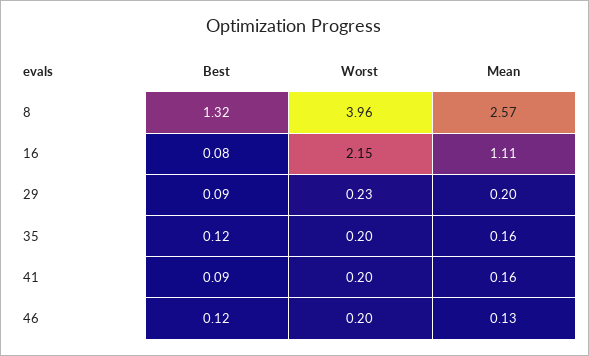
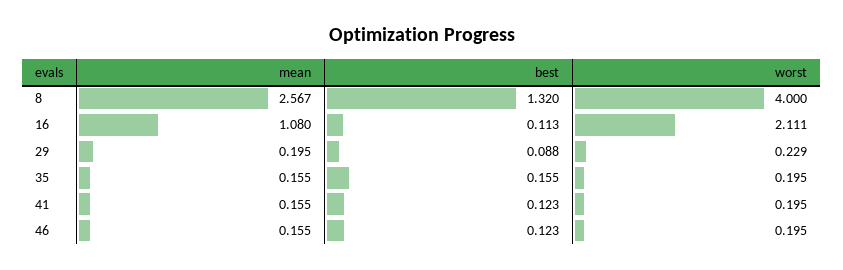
  {
    "Best": {
      "8": 1.32,
-     "16": 0.08,
+     "16": 0.113,
      "29": 0.088,
-     "35": 0.12,
+     "35": 0.155,
-     "41": 0.09,
+     "41": 0.123,
      "46": 0.123
    },
    "Worst": {
-     "8": 3.96,
+     "8": 4,
-     "16": 2.15,
+     "16": 2.111,
      "29": 0.229,
      "35": 0.195,
      "41": 0.195,
      "46": 0.195
    },
    "Mean": {
      "8": 2.567,
-     "16": 1.11,
+     "16": 1.08,
      "29": 0.195,
      "35": 0.155,
      "41": 0.155,
-     "46": 0.13
+     "46": 0.155
    }
  }

